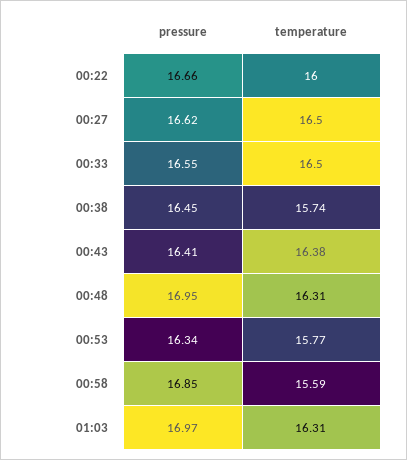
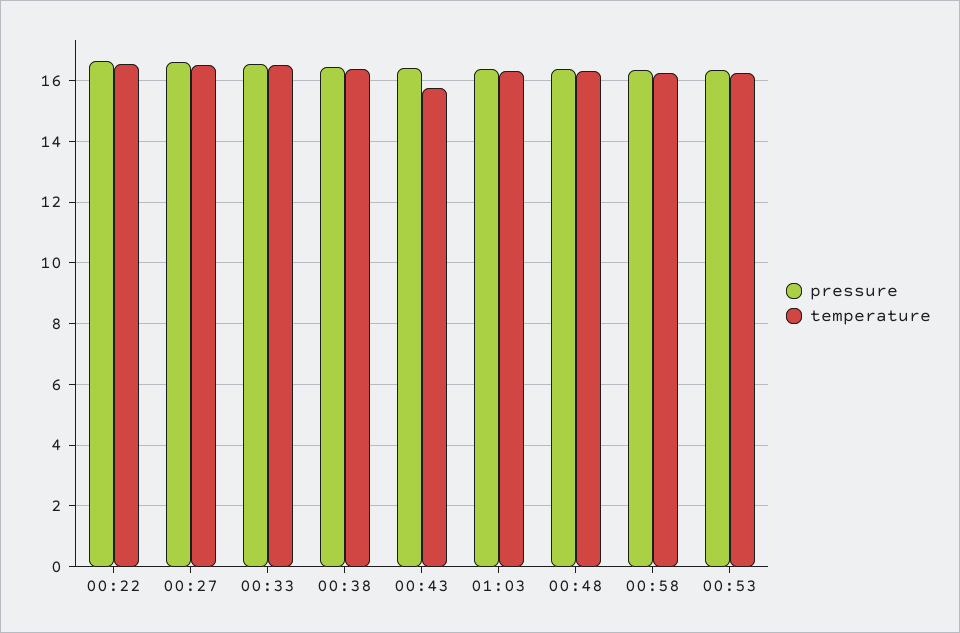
  {
    "pressure": {
      "00:22": 16.66,
      "00:27": 16.62,
      "00:33": 16.55,
      "00:38": 16.45,
      "00:43": 16.41,
-     "00:48": 16.95,
+     "00:48": 16.4,
      "00:53": 16.34,
-     "00:58": 16.85,
+     "00:58": 16.4,
-     "01:03": 16.97
+     "01:03": 16.4
    },
    "temperature": {
-     "00:22": 16,
+     "00:22": 16.6,
      "00:27": 16.5,
      "00:33": 16.5,
-     "00:38": 15.74,
+     "00:38": 16.4,
-     "00:43": 16.38,
+     "00:43": 15.8,
      "00:48": 16.31,
-     "00:53": 15.77,
+     "00:53": 16.2,
-     "00:58": 15.59,
+     "00:58": 16.2,
      "01:03": 16.31
    }
  }

